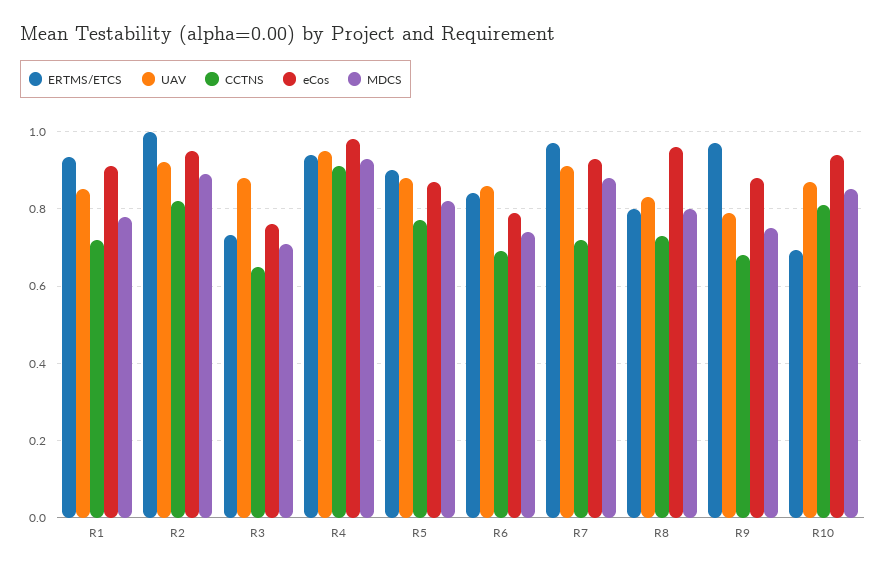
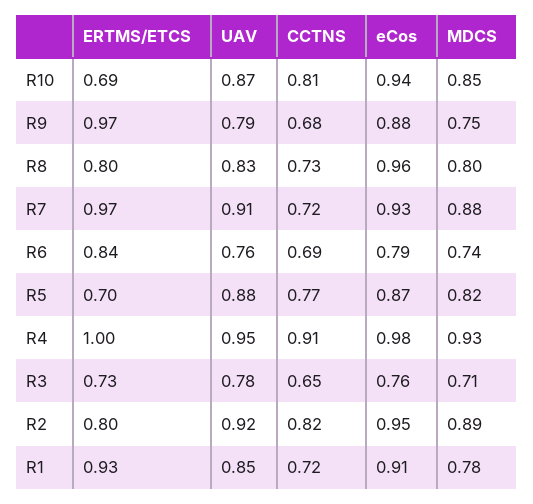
  {
    "ERTMS/ETCS": {
      "R1": 0.93,
-     "R2": 1,
+     "R2": 0.8,
      "R3": 0.73,
-     "R4": 0.94,
+     "R4": 1,
-     "R5": 0.9,
+     "R5": 0.7,
      "R6": 0.84,
      "R7": 0.97,
      "R8": 0.8,
      "R9": 0.97,
      "R10": 0.69
    },
    "UAV": {
      "R1": 0.85,
      "R2": 0.92,
-     "R3": 0.88,
+     "R3": 0.78,
      "R4": 0.95,
      "R5": 0.88,
-     "R6": 0.86,
+     "R6": 0.76,
      "R7": 0.91,
      "R8": 0.83,
      "R9": 0.79,
      "R10": 0.87
    },
    "CCTNS": {
      "R1": 0.72,
      "R2": 0.82,
      "R3": 0.65,
      "R4": 0.91,
      "R5": 0.77,
      "R6": 0.69,
      "R7": 0.72,
      "R8": 0.73,
      "R9": 0.68,
      "R10": 0.81
    },
    "eCos": {
      "R1": 0.91,
      "R2": 0.95,
      "R3": 0.76,
      "R4": 0.98,
      "R5": 0.87,
      "R6": 0.79,
      "R7": 0.93,
      "R8": 0.96,
      "R9": 0.88,
      "R10": 0.94
    },
    "MDCS": {
      "R1": 0.78,
      "R2": 0.89,
      "R3": 0.71,
      "R4": 0.93,
      "R5": 0.82,
      "R6": 0.74,
      "R7": 0.88,
      "R8": 0.8,
      "R9": 0.75,
      "R10": 0.85
    }
  }

